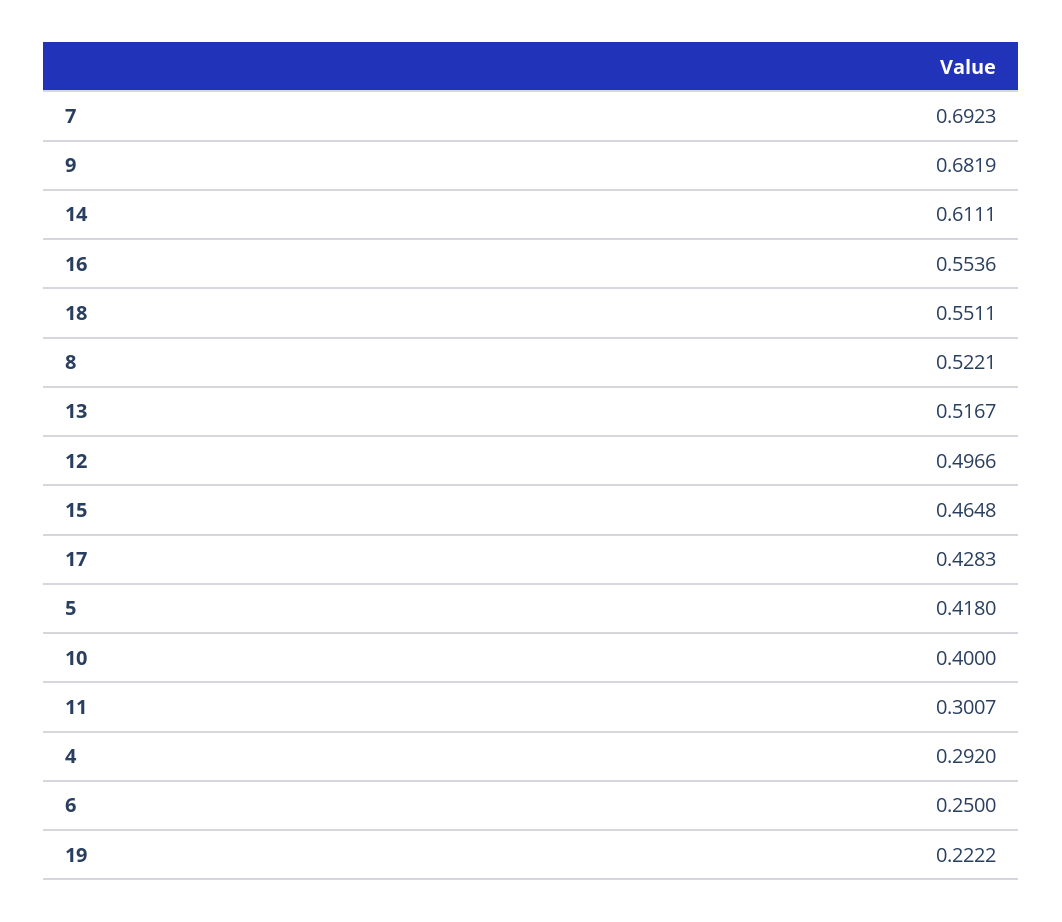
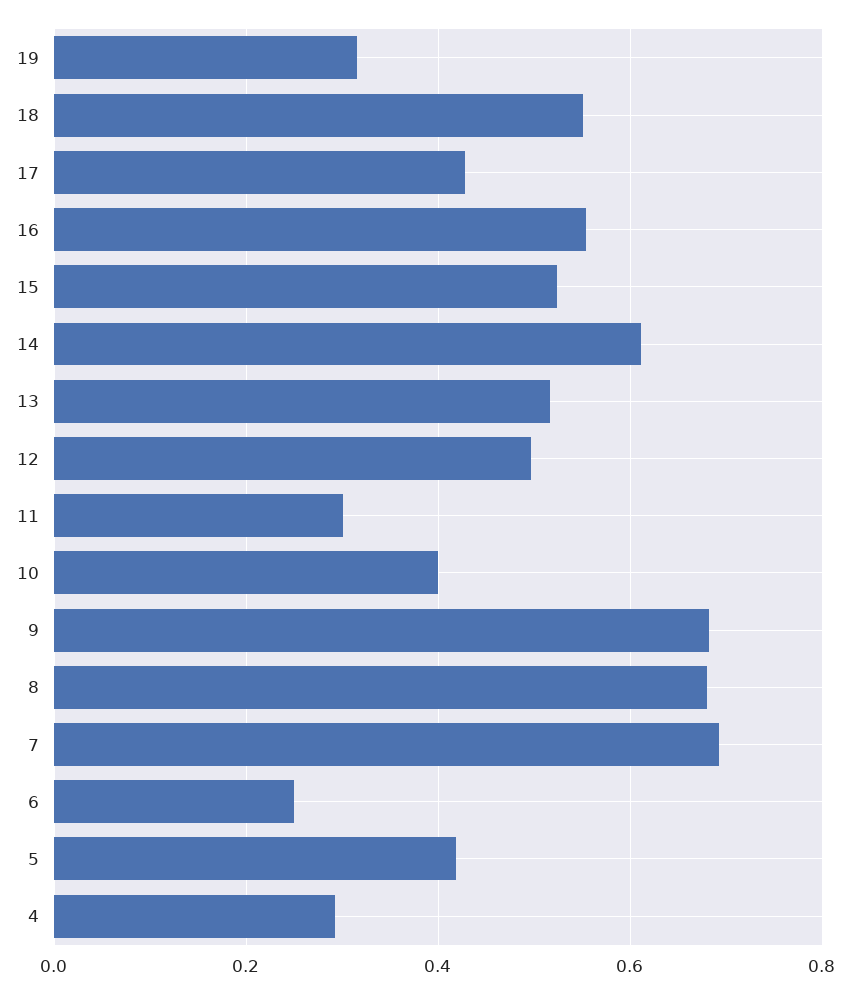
  {
    "7": 0.6923,
    "9": 0.6819,
    "14": 0.6111,
    "16": 0.5536,
    "18": 0.5511,
-   "8": 0.5221,
+   "8": 0.68,
    "13": 0.5167,
    "12": 0.4966,
-   "15": 0.4648,
+   "15": 0.52,
    "17": 0.4283,
    "5": 0.418,
    "10": 0.4,
    "11": 0.3007,
    "4": 0.292,
    "6": 0.25,
-   "19": 0.2222
+   "19": 0.32
  }

